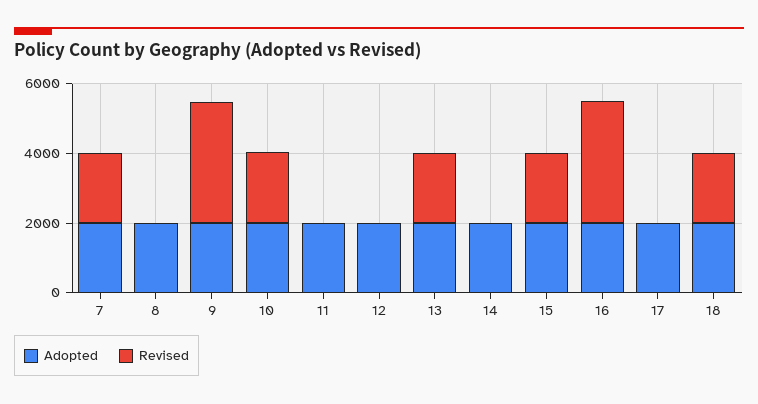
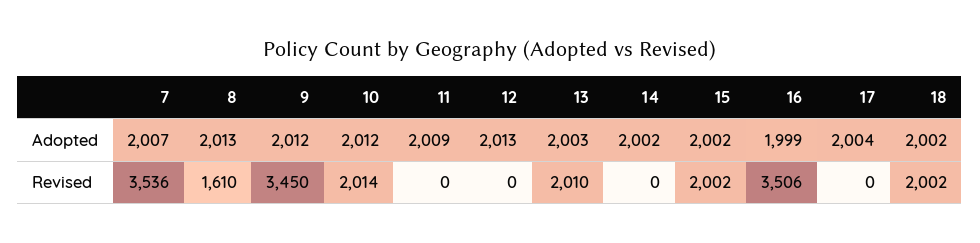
  {
    "Adopted": {
      "7": 2007,
      "8": 2013,
      "9": 2012,
      "10": 2012,
      "11": 2009,
      "12": 2013,
      "13": 2003,
      "14": 2002,
      "15": 2002,
      "16": 1999,
      "17": 2004,
      "18": 2002
    },
    "Revised": {
-     "7": 2000,
+     "7": 3536,
-     "8": 0,
+     "8": 1610,
      "9": 3450,
      "10": 2014,
      "11": 0,
      "12": 0,
      "13": 2010,
      "14": 0,
      "15": 2002,
      "16": 3506,
      "17": 0,
      "18": 2002
    }
  }

